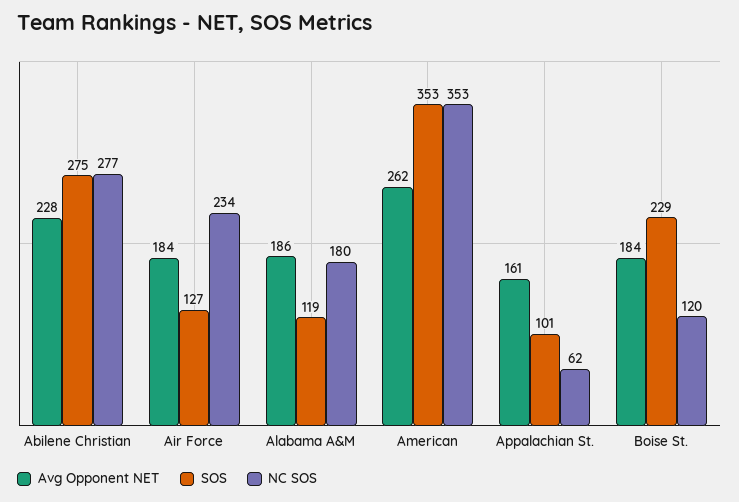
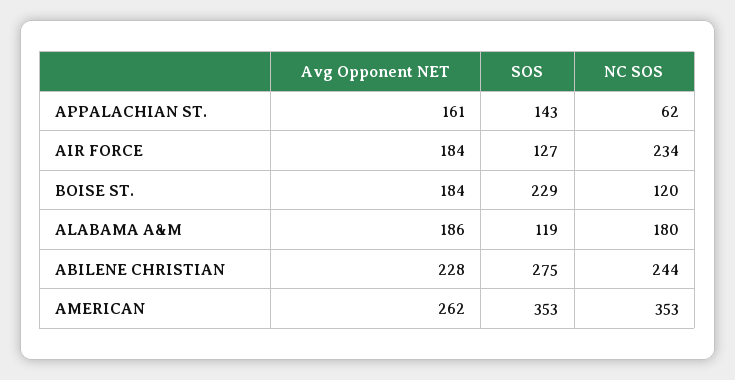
  {
    "Avg Opponent NET": {
      "Abilene Christian": 228,
      "Air Force": 184,
      "Alabama A&M": 186,
      "American": 262,
      "Appalachian St.": 161,
      "Boise St.": 184
    },
    "SOS": {
      "Abilene Christian": 275,
      "Air Force": 127,
      "Alabama A&M": 119,
      "American": 353,
-     "Appalachian St.": 101,
+     "Appalachian St.": 143,
      "Boise St.": 229
    },
    "NC SOS": {
-     "Abilene Christian": 277,
+     "Abilene Christian": 244,
      "Air Force": 234,
      "Alabama A&M": 180,
      "American": 353,
      "Appalachian St.": 62,
      "Boise St.": 120
    }
  }

